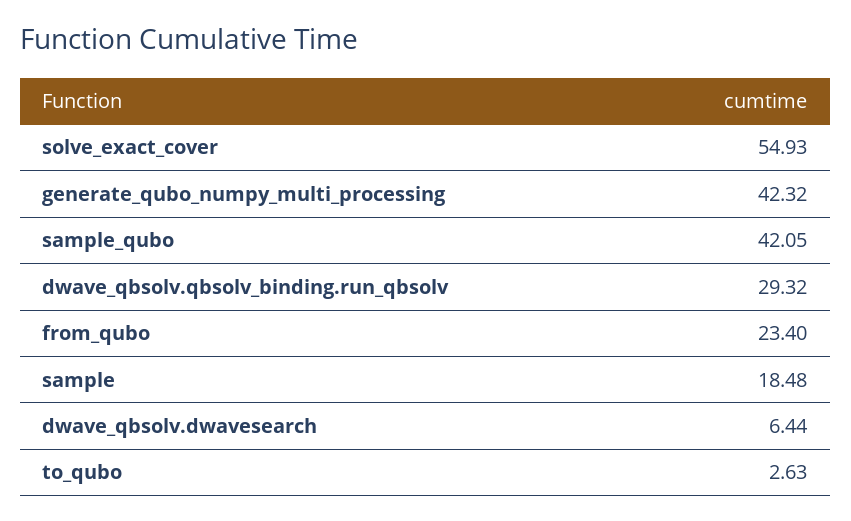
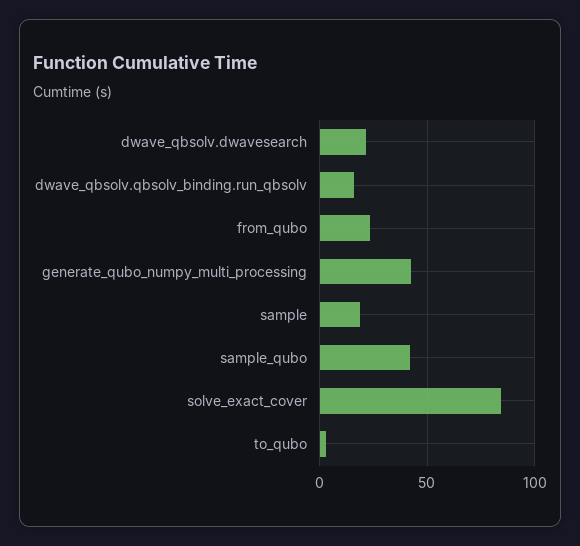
  {
-   "solve_exact_cover": 54.93,
+   "solve_exact_cover": 85,
    "generate_qubo_numpy_multi_processing": 42.32,
    "sample_qubo": 42.05,
-   "dwave_qbsolv.qbsolv_binding.run_qbsolv": 29.32,
+   "dwave_qbsolv.qbsolv_binding.run_qbsolv": 15,
    "from_qubo": 23.4,
    "sample": 18.48,
-   "dwave_qbsolv.dwavesearch": 6.44,
+   "dwave_qbsolv.dwavesearch": 20,
    "to_qubo": 2.63
  }

